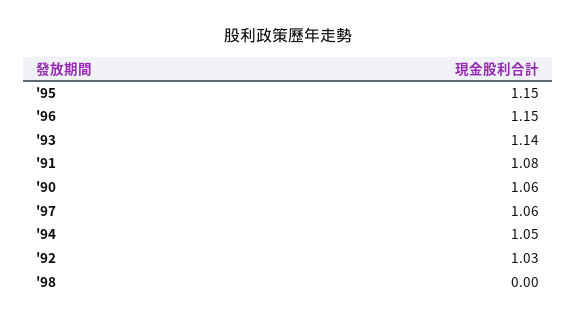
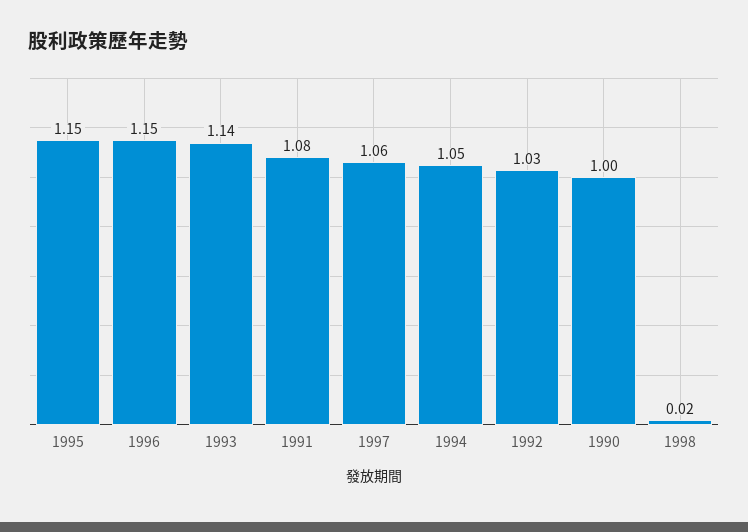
  {
    "'95": 1.15,
    "'96": 1.15,
    "'93": 1.14,
    "'91": 1.08,
-   "'90": 1.06,
+   "'90": 1,
    "'97": 1.06,
    "'94": 1.05,
    "'92": 1.03,
-   "'98": 0
+   "'98": 0.02
  }

